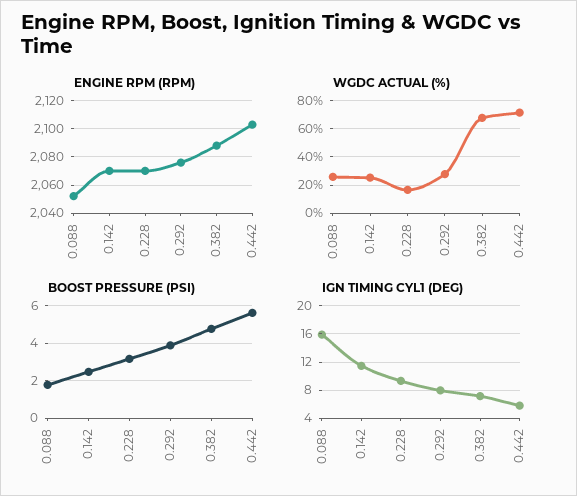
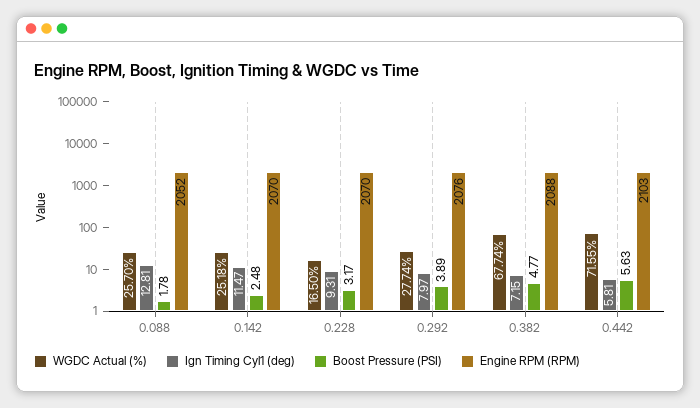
  {
    "ENGINE RPM (RPM)": {
      "0.088": 2052,
      "0.142": 2070,
      "0.228": 2070,
      "0.292": 2076,
      "0.382": 2088,
      "0.442": 2103
    },
    "WGDC ACTUAL (%)": {
      "0.088": 25.7,
      "0.142": 25.18,
      "0.228": 16.5,
      "0.292": 27.74,
      "0.382": 67.74,
      "0.442": 71.55
    },
    "BOOST PRESSURE (PSI)": {
      "0.088": 1.78,
      "0.142": 2.48,
      "0.228": 3.17,
      "0.292": 3.89,
      "0.382": 4.77,
      "0.442": 5.63
    },
    "IGN TIMING CYL1 (DEG)": {
-     "0.088": 16,
+     "0.088": 12.81,
      "0.142": 11.47,
      "0.228": 9.31,
      "0.292": 7.97,
      "0.382": 7.15,
      "0.442": 5.81
    }
  }

